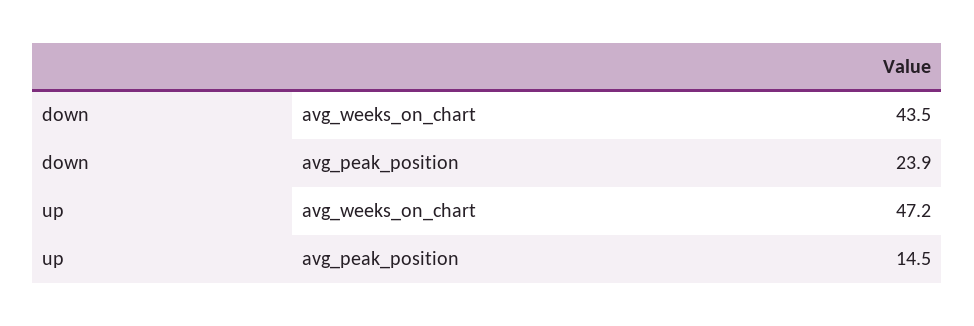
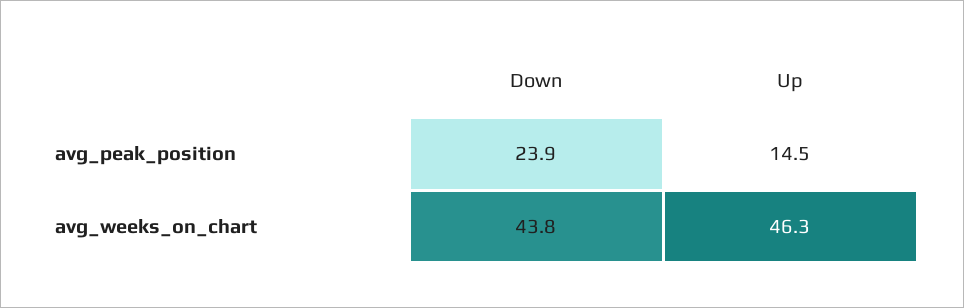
  {
    "down": {
-     "avg_weeks_on_chart": 43.5,
+     "avg_weeks_on_chart": 43.8,
      "avg_peak_position": 23.9
    },
    "up": {
-     "avg_weeks_on_chart": 47.2,
+     "avg_weeks_on_chart": 46.3,
      "avg_peak_position": 14.5
    }
  }

